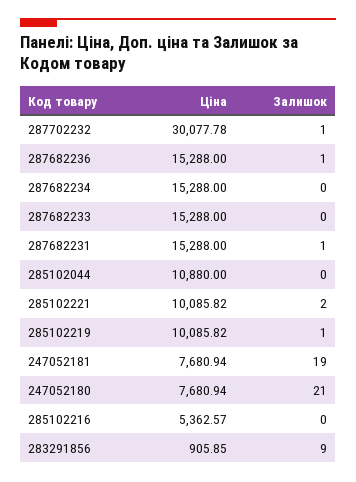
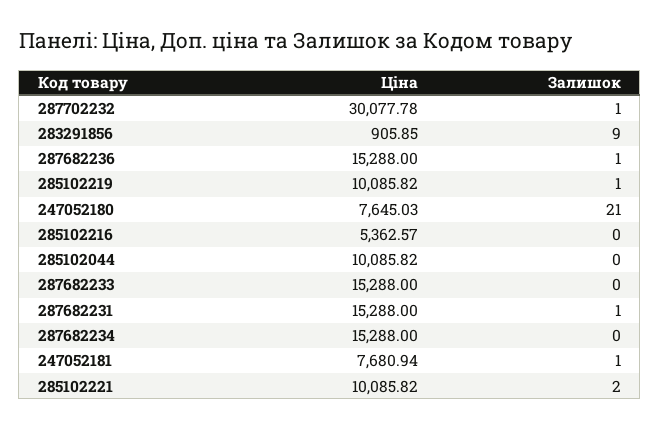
  {
    "Ціна": {
      "287702232": 30077.78,
      "287682236": 15288,
      "287682234": 15288,
      "287682233": 15288,
      "287682231": 15288,
-     "285102044": 10880,
+     "285102044": 10085.82,
      "285102221": 10085.82,
      "285102219": 10085.82,
      "247052181": 7680.94,
-     "247052180": 7680.94,
+     "247052180": 7645.03,
      "285102216": 5362.57,
      "283291856": 905.85
    },
    "Залишок": {
      "287702232": 1,
      "287682236": 1,
      "287682234": 0,
      "287682233": 0,
      "287682231": 1,
      "285102044": 0,
      "285102221": 2,
      "285102219": 1,
-     "247052181": 19,
+     "247052181": 1,
      "247052180": 21,
      "285102216": 0,
      "283291856": 9
    }
  }

